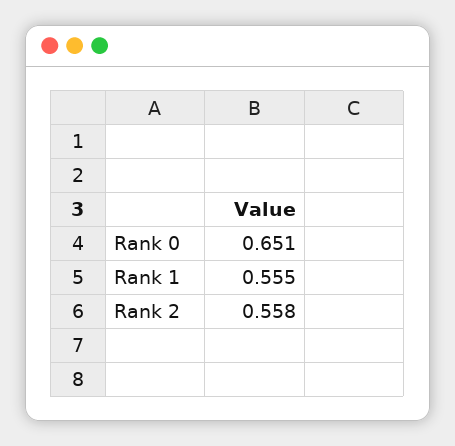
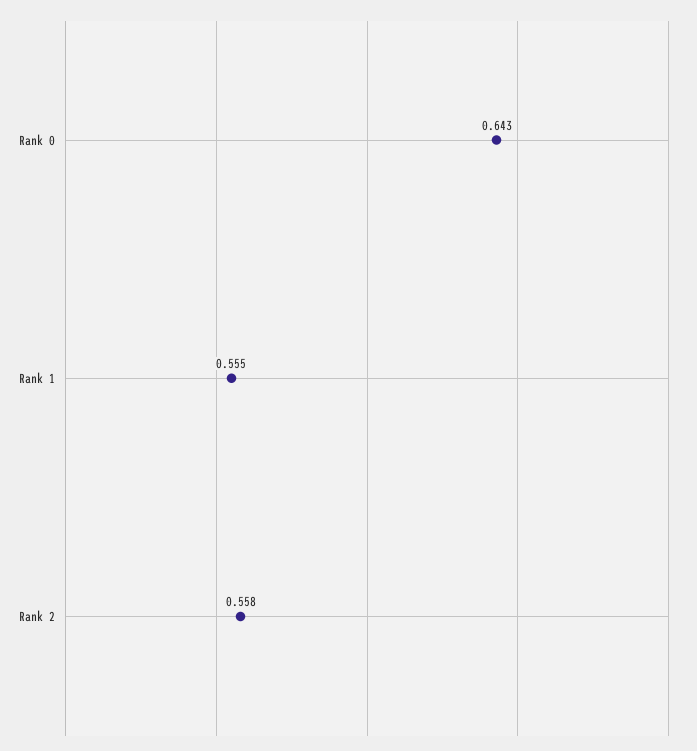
  {
-   "Rank 0": 0.651,
+   "Rank 0": 0.643,
    "Rank 1": 0.555,
    "Rank 2": 0.558
  }

